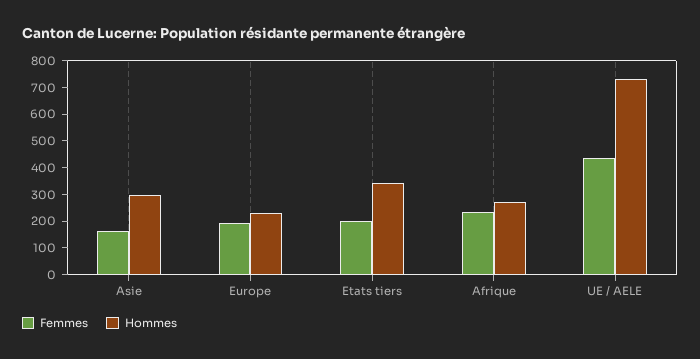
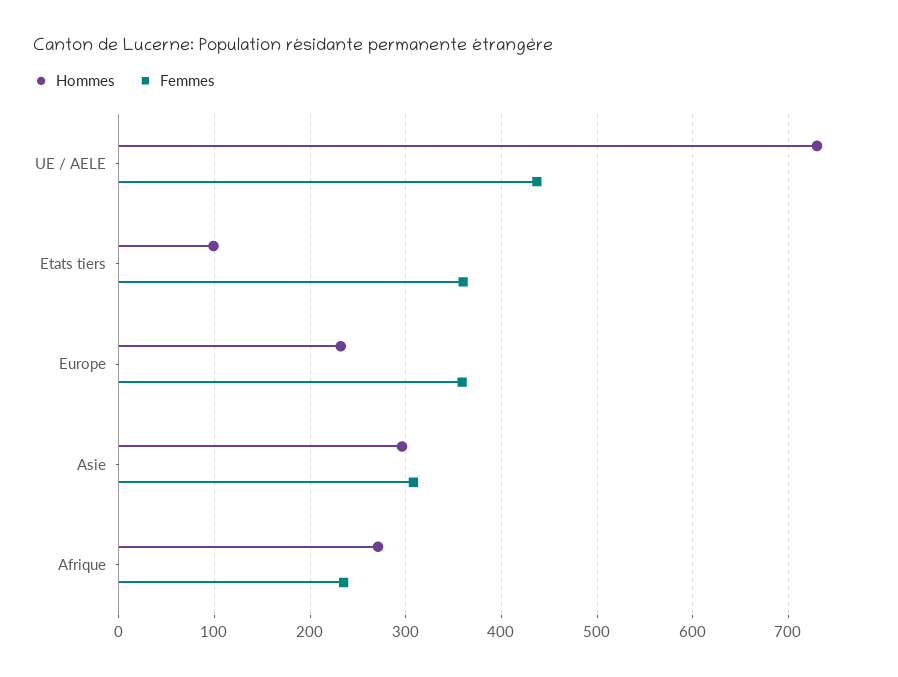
  {
    "Femmes": {
-     "Asie": 150,
+     "Asie": 310,
-     "Europe": 200,
+     "Europe": 360,
-     "Etats tiers": 200,
+     "Etats tiers": 360,
      "Afrique": 240,
      "UE / AELE": 440
    },
    "Hommes": {
      "Asie": 300,
      "Europe": 230,
-     "Etats tiers": 350,
+     "Etats tiers": 100,
      "Afrique": 270,
      "UE / AELE": 730
    }
  }

